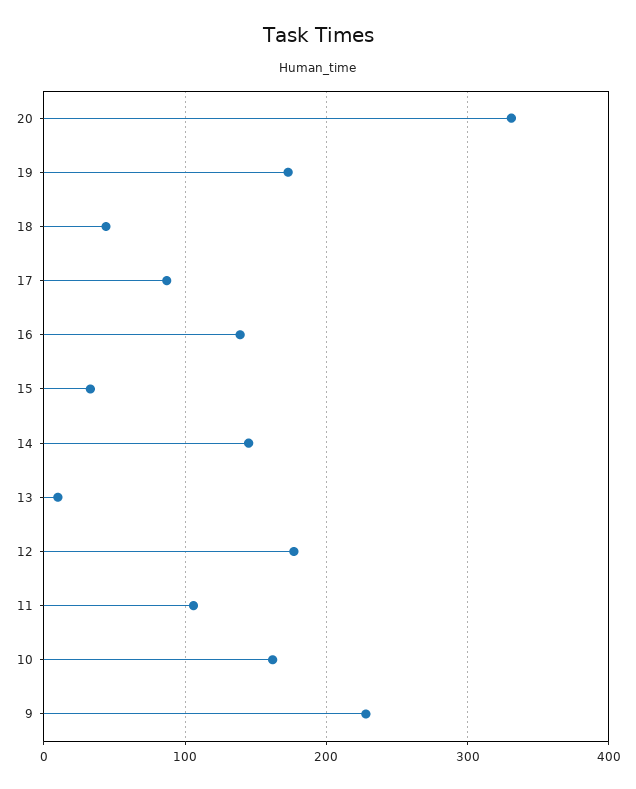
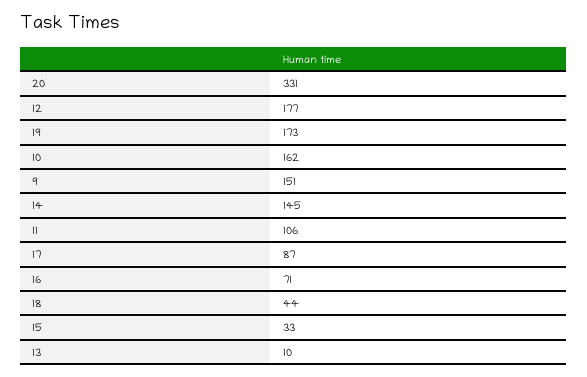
  {
    "20": 331,
    "19": 173,
    "18": 44,
    "17": 87,
-   "16": 140,
+   "16": 71,
    "15": 33,
    "14": 145,
    "13": 10,
    "12": 177,
    "11": 106,
    "10": 162,
-   "9": 230
+   "9": 151
  }

